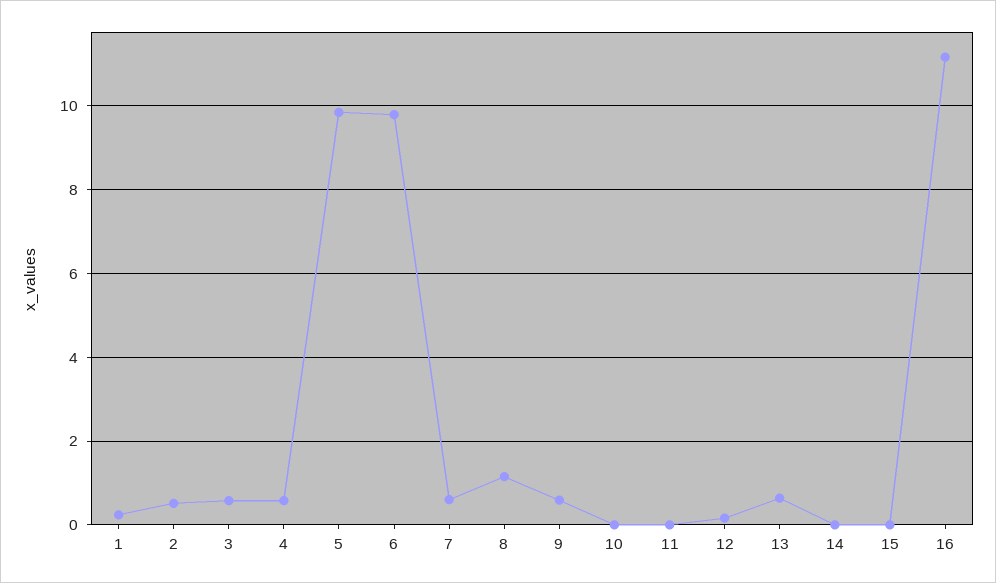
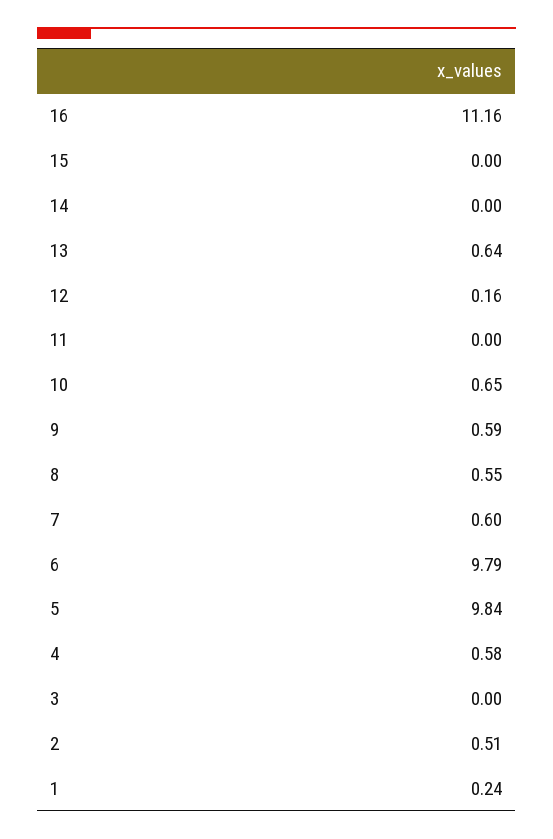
  {
    "1": 0.24,
    "2": 0.51,
-   "3": 0.6,
+   "3": 0,
    "4": 0.58,
    "5": 9.84,
    "6": 9.79,
    "7": 0.6,
-   "8": 1.2,
+   "8": 0.55,
    "9": 0.59,
-   "10": 0,
+   "10": 0.65,
    "11": 0,
    "12": 0.16,
    "13": 0.64,
    "14": 0,
    "15": 0,
    "16": 11.16
  }

